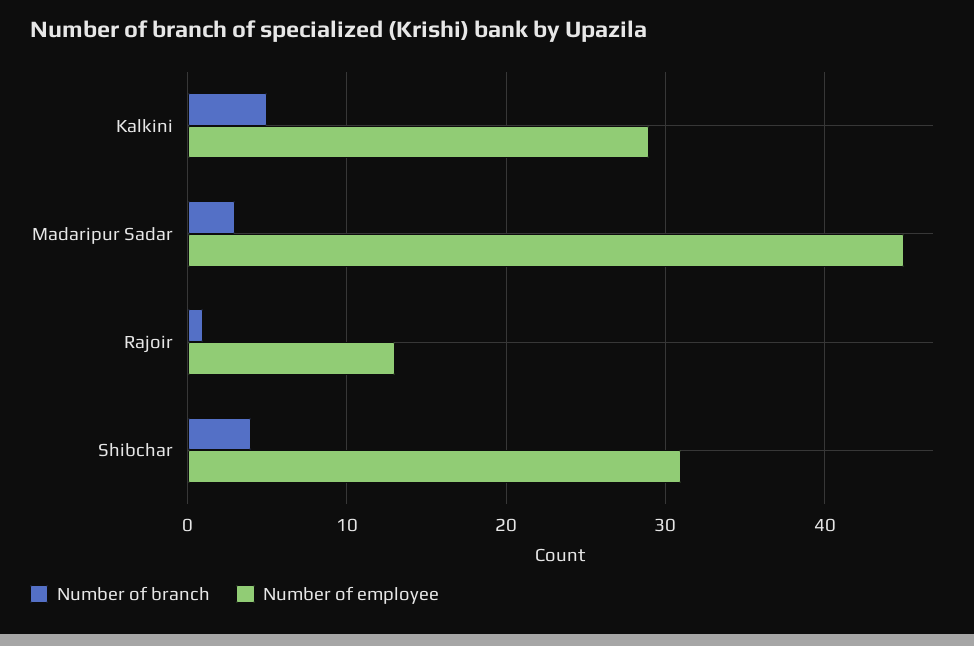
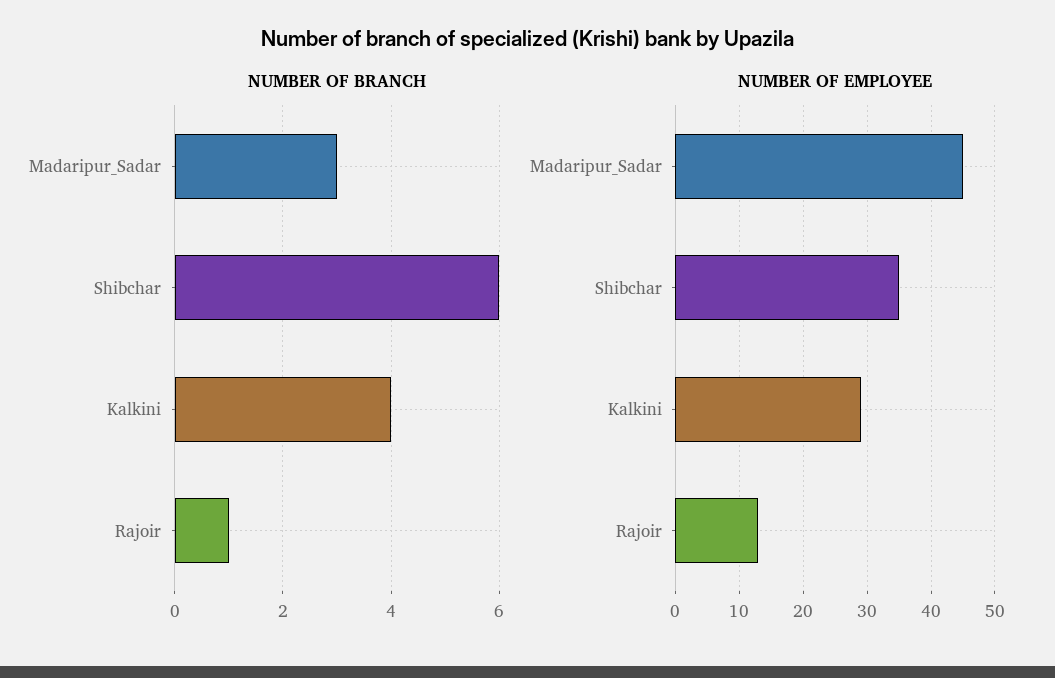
  {
    "Number of branch": {
-     "Kalkini": 5,
+     "Kalkini": 4,
      "Madaripur Sadar": 3,
      "Rajoir": 1,
-     "Shibchar": 4
+     "Shibchar": 6
    },
    "Number of employee": {
      "Kalkini": 29,
      "Madaripur Sadar": 45,
      "Rajoir": 13,
-     "Shibchar": 31
+     "Shibchar": 35
    }
  }

